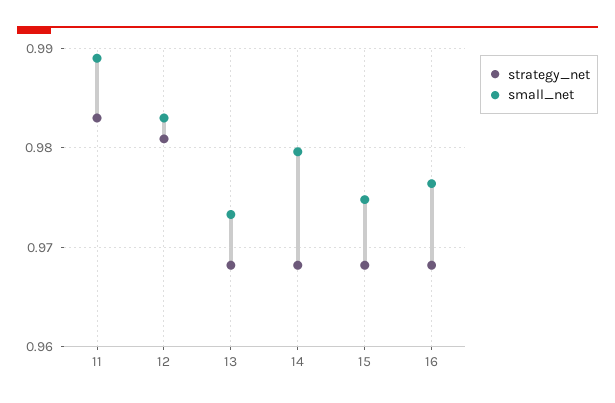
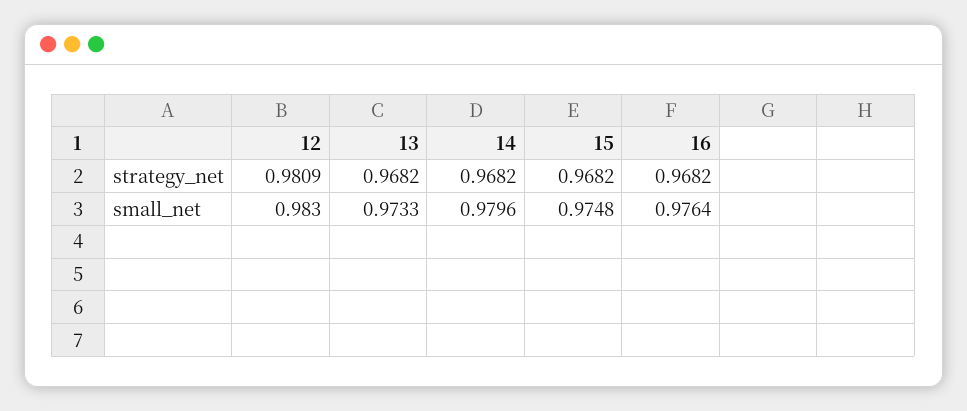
  {
    "strategy_net": {
-     "11": 0.983,
      "12": 0.9809,
      "13": 0.9682,
      "14": 0.9682,
      "15": 0.9682,
      "16": 0.9682
    },
    "small_net": {
-     "11": 0.989,
      "12": 0.983,
      "13": 0.9733,
      "14": 0.9796,
      "15": 0.9748,
      "16": 0.9764
    }
  }

